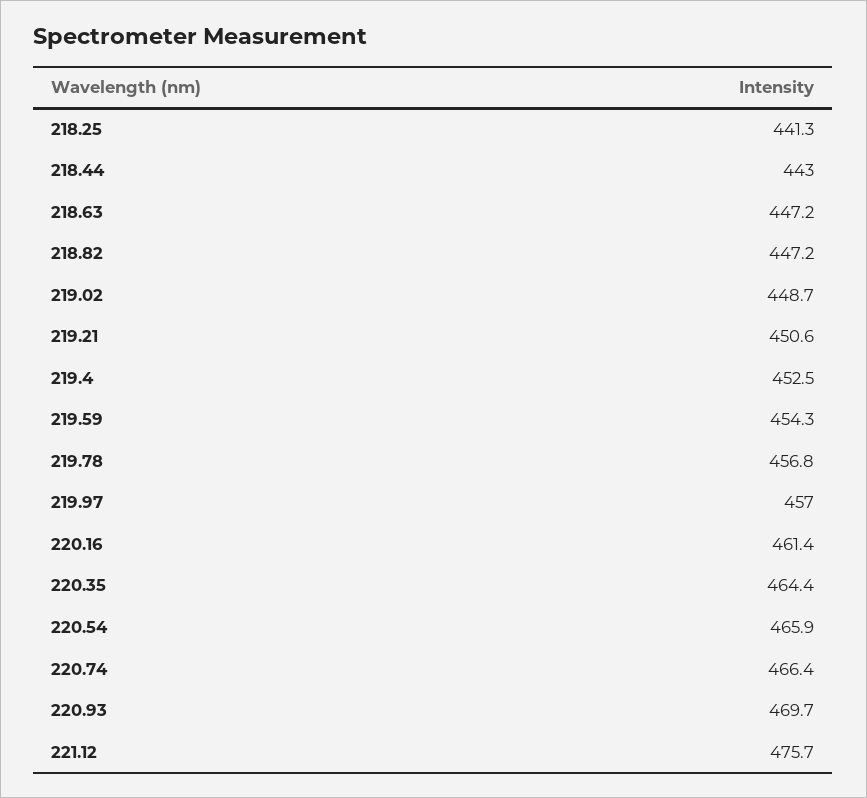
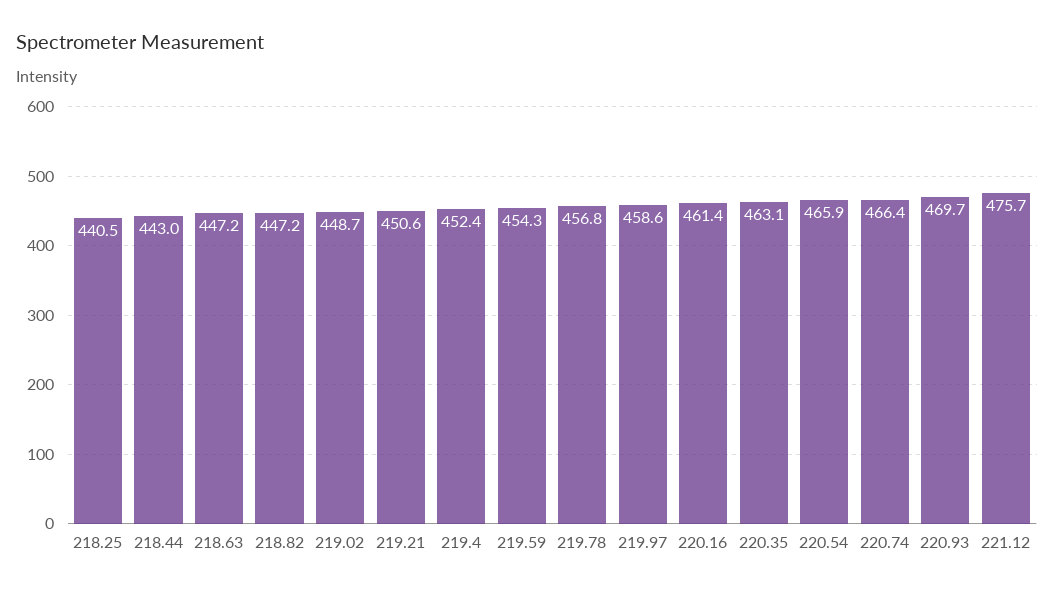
  {
-   "218.25": 441.3,
+   "218.25": 440.5,
    "218.44": 443,
    "218.63": 447.2,
    "218.82": 447.2,
    "219.02": 448.7,
    "219.21": 450.6,
-   "219.4": 452.5,
+   "219.4": 452.4,
    "219.59": 454.3,
    "219.78": 456.8,
-   "219.97": 457,
+   "219.97": 458.6,
    "220.16": 461.4,
-   "220.35": 464.4,
+   "220.35": 463.1,
    "220.54": 465.9,
    "220.74": 466.4,
    "220.93": 469.7,
    "221.12": 475.7
  }

